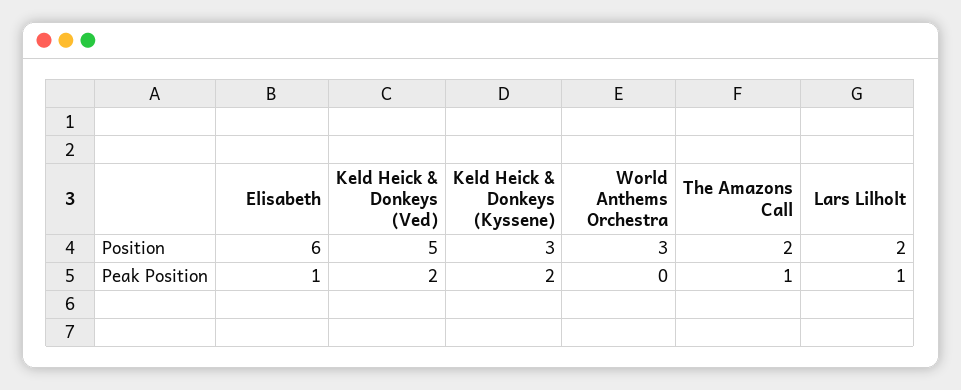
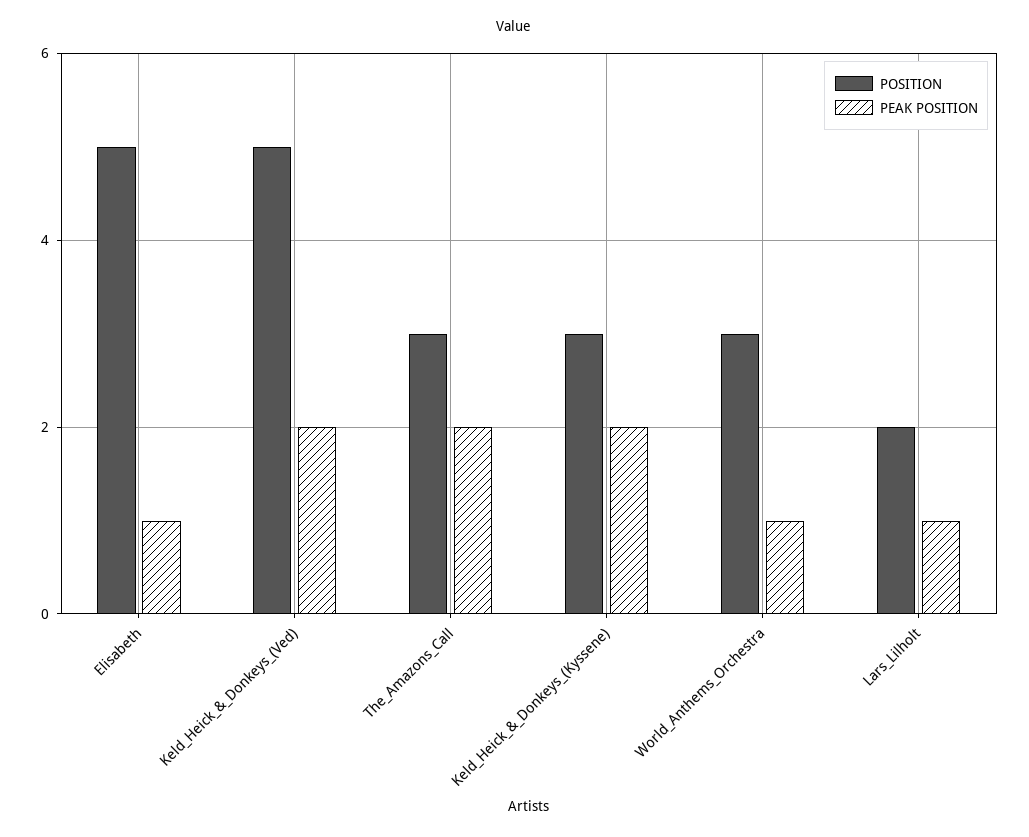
  {
    "Position": {
-     "Elisabeth": 6,
+     "Elisabeth": 5,
      "Keld Heick & Donkeys (Ved)": 5,
      "Keld Heick & Donkeys (Kyssene)": 3,
      "World Anthems Orchestra": 3,
-     "The Amazons Call": 2,
+     "The Amazons Call": 3,
      "Lars Lilholt": 2
    },
    "Peak Position": {
      "Elisabeth": 1,
      "Keld Heick & Donkeys (Ved)": 2,
      "Keld Heick & Donkeys (Kyssene)": 2,
-     "World Anthems Orchestra": 0,
+     "World Anthems Orchestra": 1,
-     "The Amazons Call": 1,
+     "The Amazons Call": 2,
      "Lars Lilholt": 1
    }
  }

